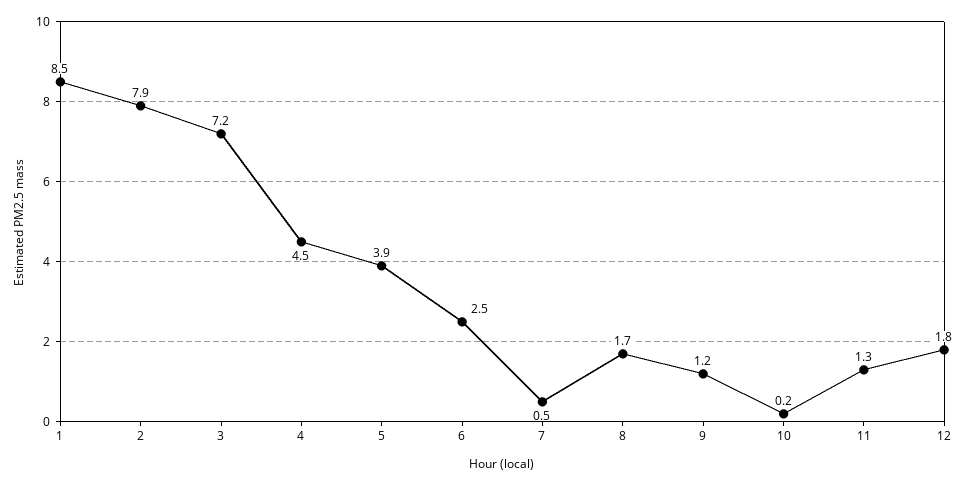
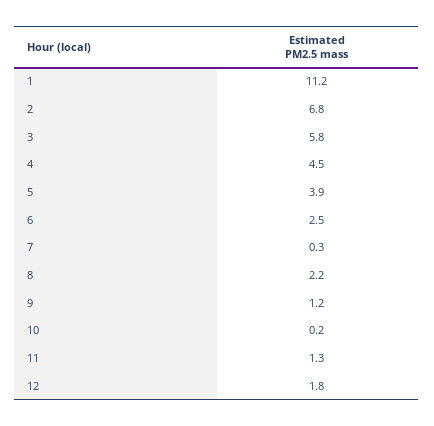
  {
-   "1": 8.5,
+   "1": 11.2,
-   "2": 7.9,
+   "2": 6.8,
-   "3": 7.2,
+   "3": 5.8,
    "4": 4.5,
    "5": 3.9,
    "6": 2.5,
-   "7": 0.5,
+   "7": 0.3,
-   "8": 1.7,
+   "8": 2.2,
    "9": 1.2,
    "10": 0.2,
    "11": 1.3,
    "12": 1.8
  }

